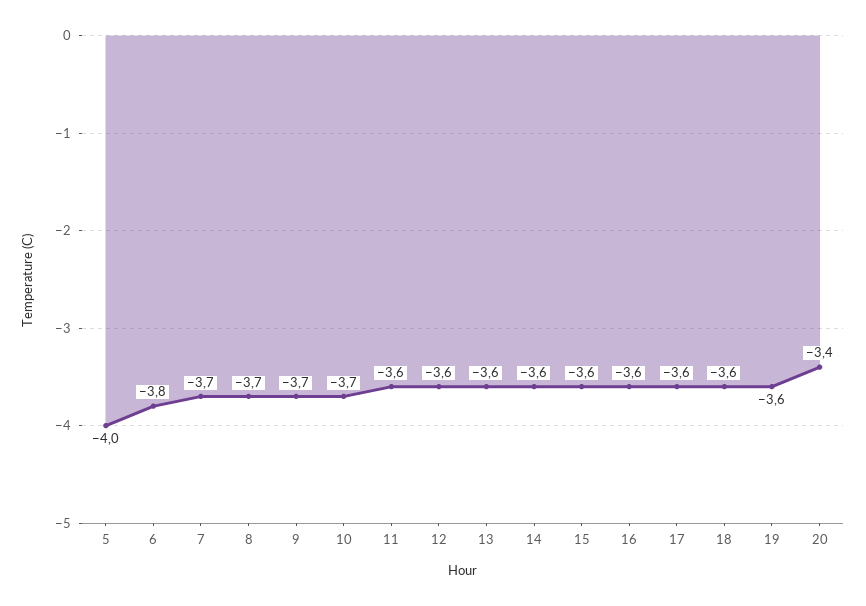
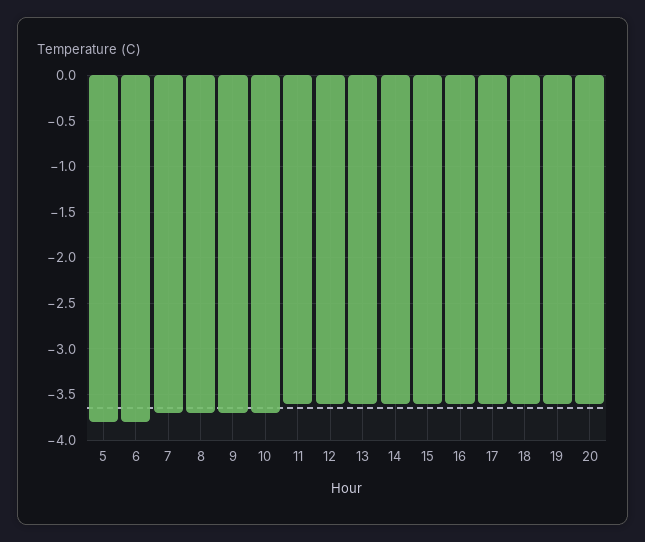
  {
-   "5": -4,
+   "5": -3.8,
    "6": -3.8,
    "7": -3.7,
    "8": -3.7,
    "9": -3.7,
    "10": -3.7,
    "11": -3.6,
    "12": -3.6,
    "13": -3.6,
    "14": -3.6,
    "15": -3.6,
    "16": -3.6,
    "17": -3.6,
    "18": -3.6,
    "19": -3.6,
-   "20": -3.4
+   "20": -3.6
  }

